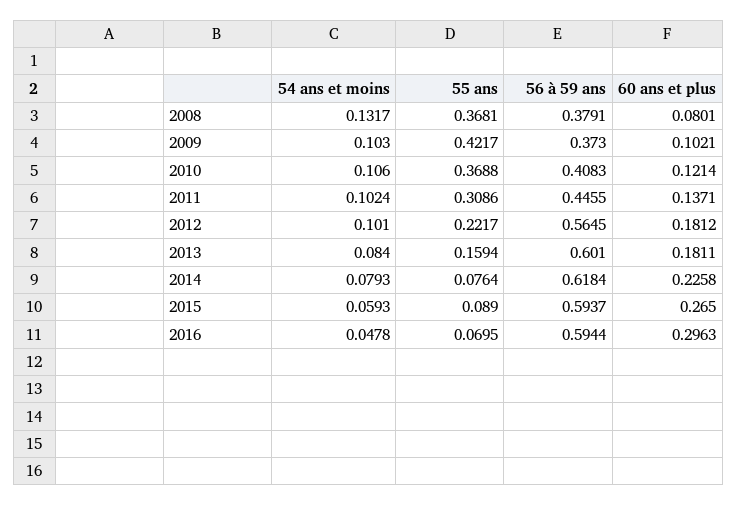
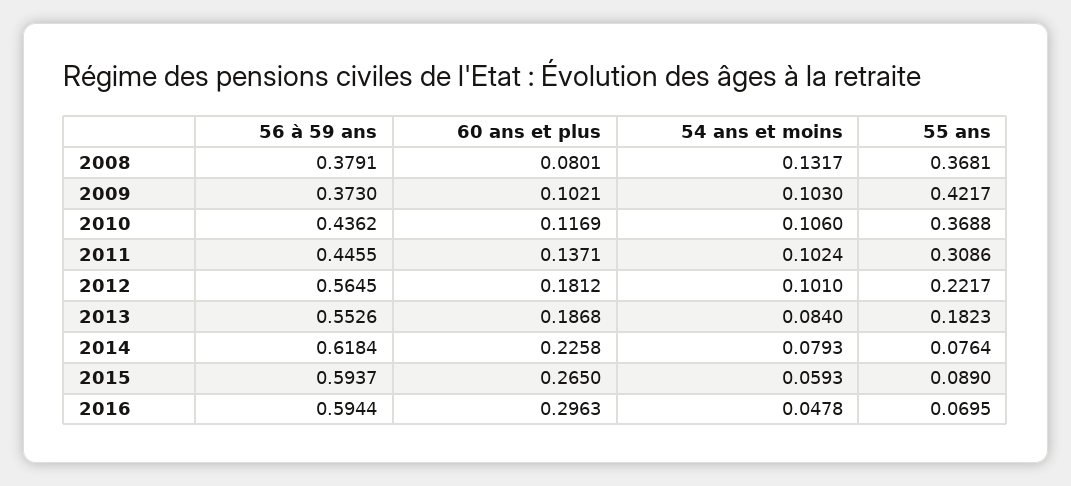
  {
    "54 ans et moins": {
      "2008": 0.1317,
      "2009": 0.103,
      "2010": 0.106,
      "2011": 0.1024,
      "2012": 0.101,
      "2013": 0.084,
      "2014": 0.0793,
      "2015": 0.0593,
      "2016": 0.0478
    },
    "55 ans": {
      "2008": 0.3681,
      "2009": 0.4217,
      "2010": 0.3688,
      "2011": 0.3086,
      "2012": 0.2217,
-     "2013": 0.1594,
+     "2013": 0.1823,
      "2014": 0.0764,
      "2015": 0.089,
      "2016": 0.0695
    },
    "56 à 59 ans": {
      "2008": 0.3791,
      "2009": 0.373,
-     "2010": 0.4083,
+     "2010": 0.4362,
      "2011": 0.4455,
      "2012": 0.5645,
-     "2013": 0.601,
+     "2013": 0.5526,
      "2014": 0.6184,
      "2015": 0.5937,
      "2016": 0.5944
    },
    "60 ans et plus": {
      "2008": 0.0801,
      "2009": 0.1021,
-     "2010": 0.1214,
+     "2010": 0.1169,
      "2011": 0.1371,
      "2012": 0.1812,
-     "2013": 0.1811,
+     "2013": 0.1868,
      "2014": 0.2258,
      "2015": 0.265,
      "2016": 0.2963
    }
  }

